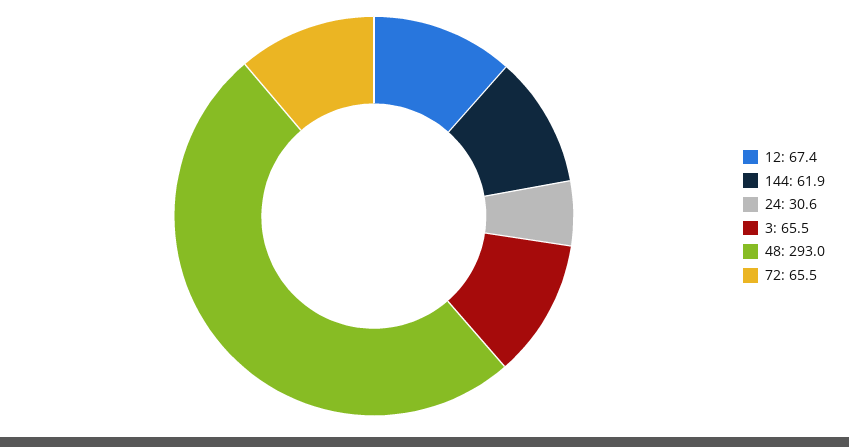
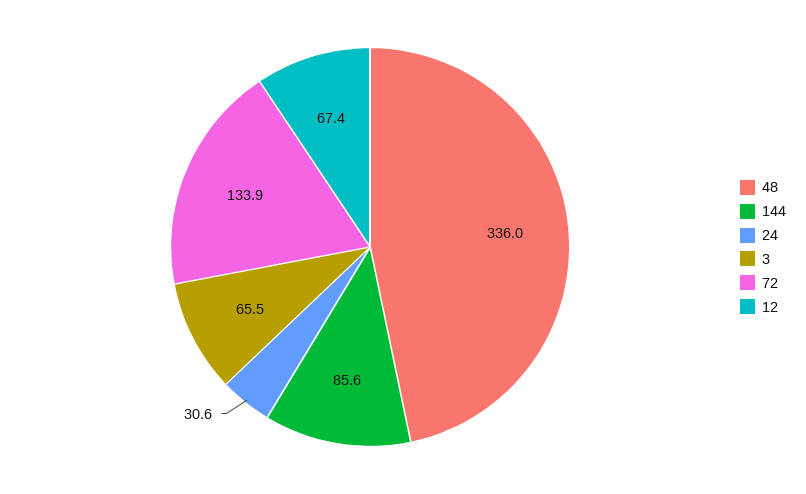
  {
    "12": 67.4,
-   "144": 61.9,
+   "144": 85.6,
    "24": 30.6,
    "3": 65.5,
-   "48": 293,
+   "48": 336,
-   "72": 65.5
+   "72": 133.9
  }

